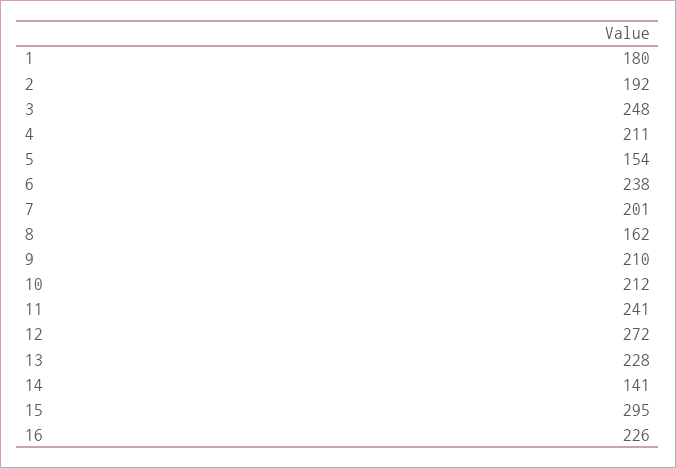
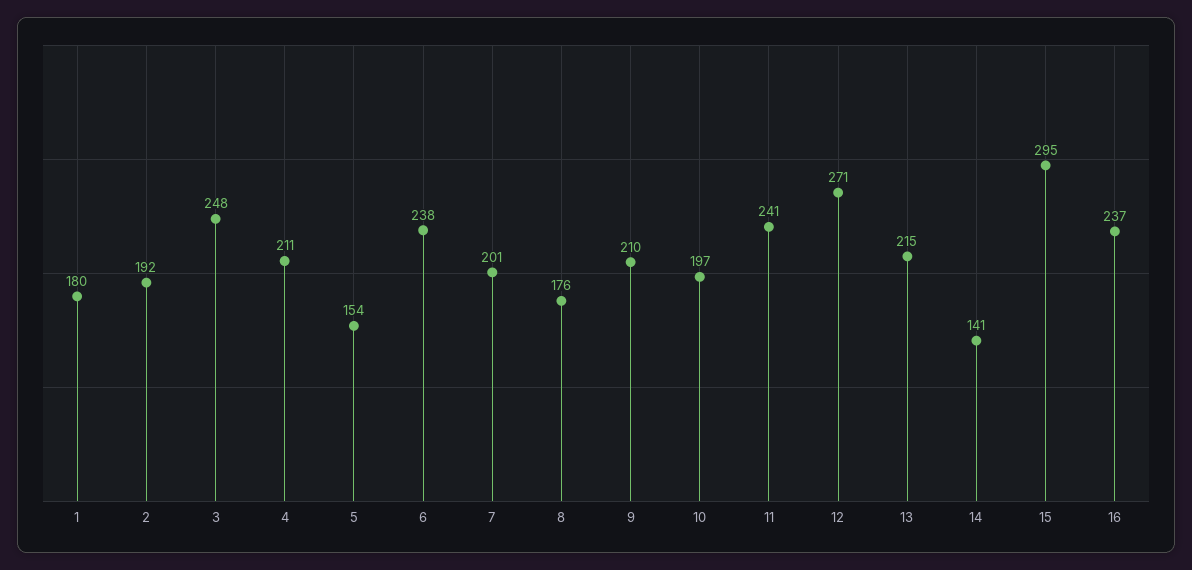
  {
    "1": 180,
    "2": 192,
    "3": 248,
    "4": 211,
    "5": 154,
    "6": 238,
    "7": 201,
-   "8": 162,
+   "8": 176,
    "9": 210,
-   "10": 212,
+   "10": 197,
    "11": 241,
-   "12": 272,
+   "12": 271,
-   "13": 228,
+   "13": 215,
    "14": 141,
    "15": 295,
-   "16": 226
+   "16": 237
  }

